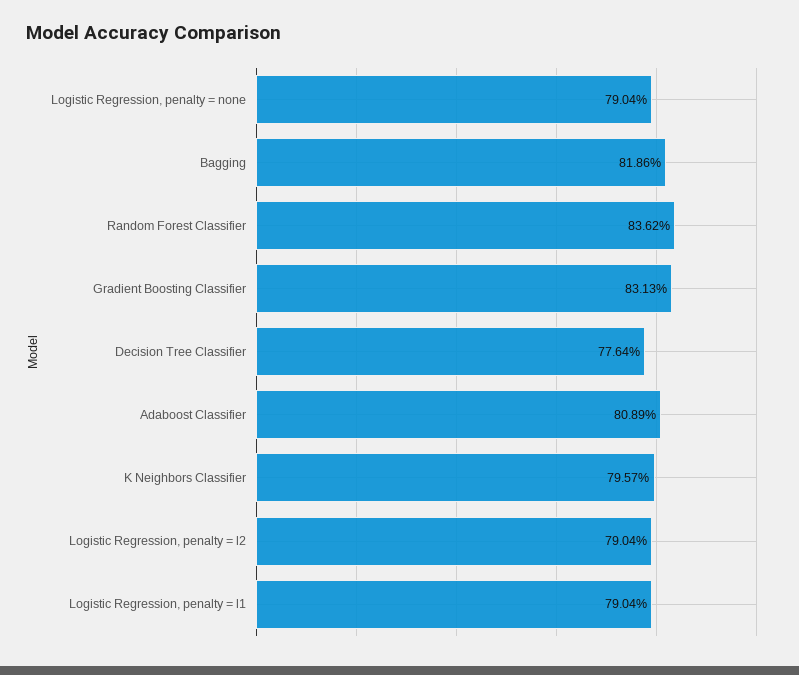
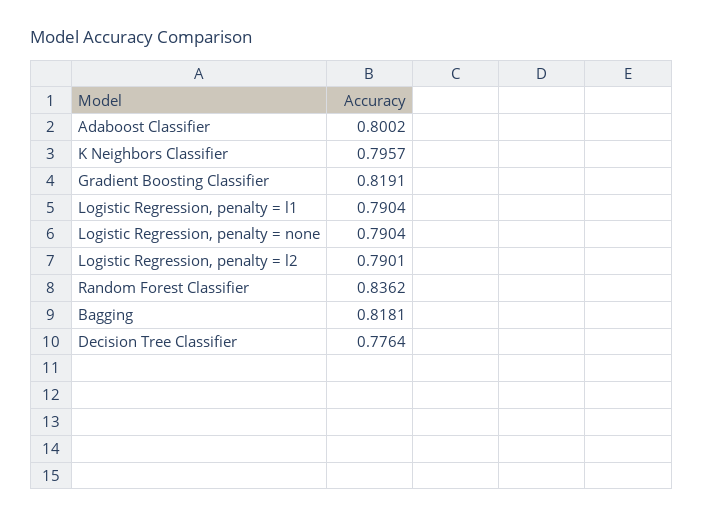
  {
    "Logistic Regression, penalty = none": 0.7904,
-   "Bagging": 0.8186,
+   "Bagging": 0.8181,
    "Random Forest Classifier": 0.8362,
-   "Gradient Boosting Classifier": 0.8313,
+   "Gradient Boosting Classifier": 0.8191,
    "Decision Tree Classifier": 0.7764,
-   "Adaboost Classifier": 0.8089,
+   "Adaboost Classifier": 0.8002,
    "K Neighbors Classifier": 0.7957,
-   "Logistic Regression, penalty = l2": 0.7904,
+   "Logistic Regression, penalty = l2": 0.7901,
    "Logistic Regression, penalty = l1": 0.7904
  }

